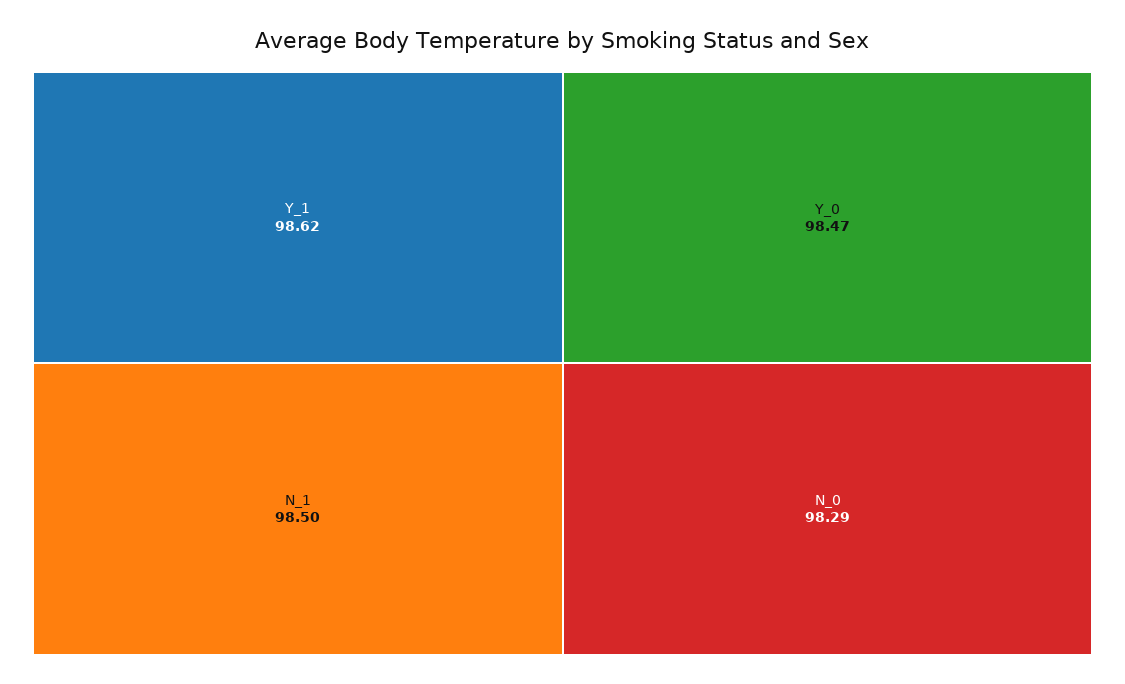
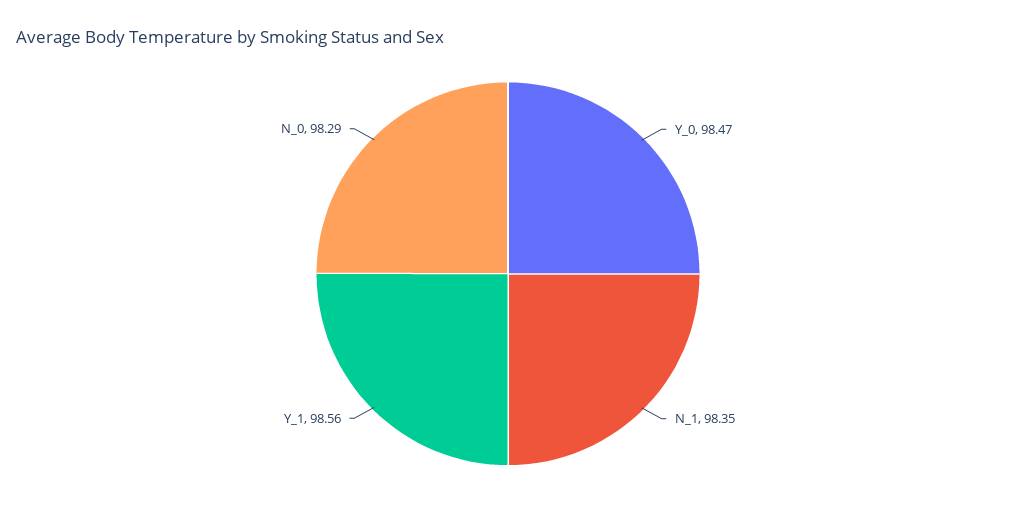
  {
-   "Y_1": 98.62,
+   "Y_1": 98.56,
-   "N_1": 98.5,
+   "N_1": 98.35,
    "Y_0": 98.47,
    "N_0": 98.29
  }

